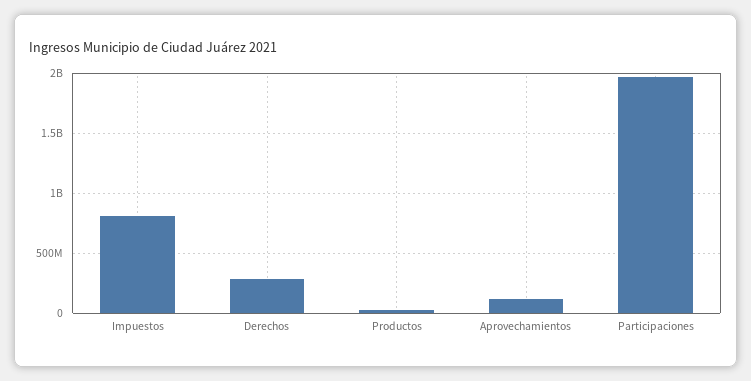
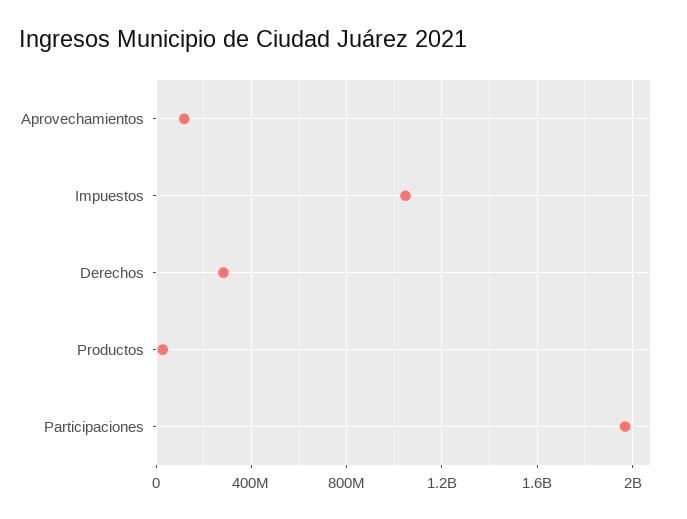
  {
-   "Impuestos": 800000000,
+   "Impuestos": 1050000000,
    "Derechos": 300000000,
    "Productos": 50000000,
    "Aprovechamientos": 100000000,
    "Participaciones": 1950000000
  }

